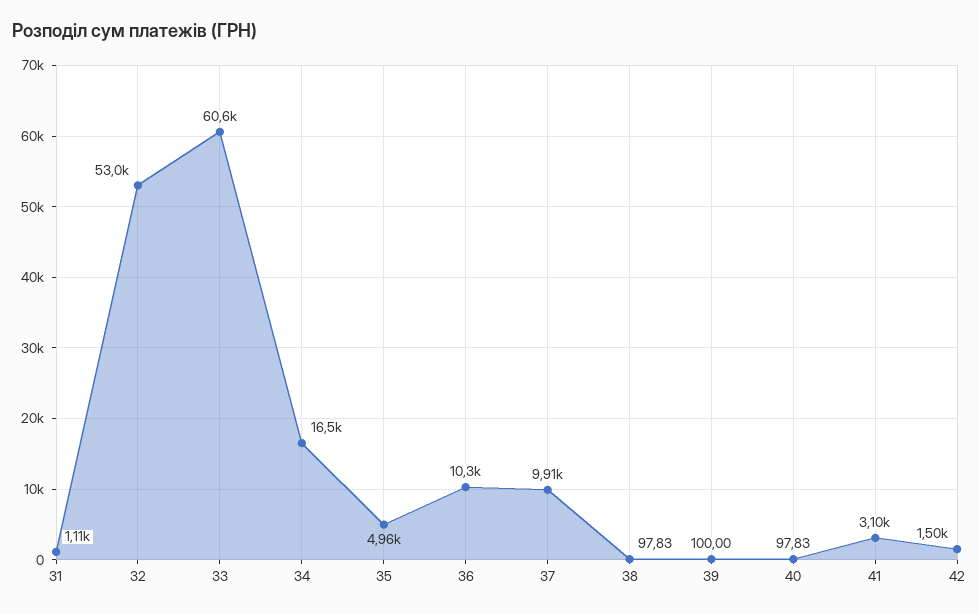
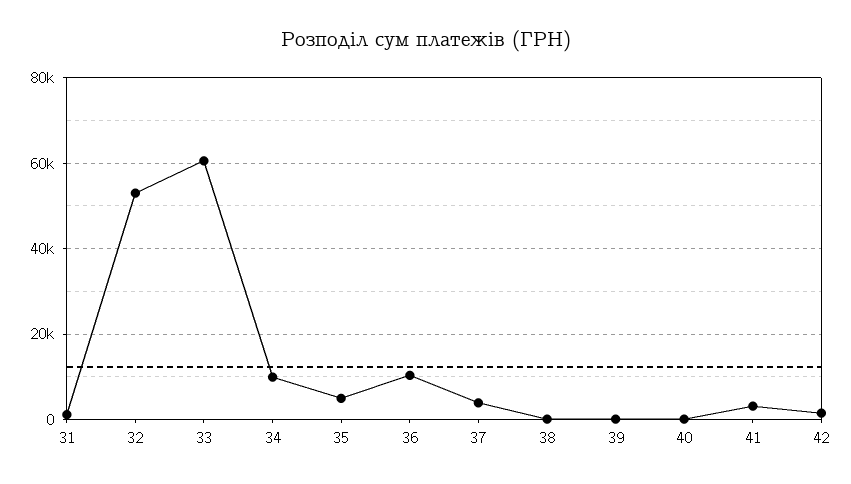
  {
    "31": 1110,
    "32": 53000,
    "33": 60600,
-   "34": 16500,
+   "34": 10000,
    "35": 4960,
    "36": 10300,
-   "37": 9910,
+   "37": 4000,
    "38": 97.83,
    "39": 100,
    "40": 97.83,
    "41": 3100,
    "42": 1500
  }

